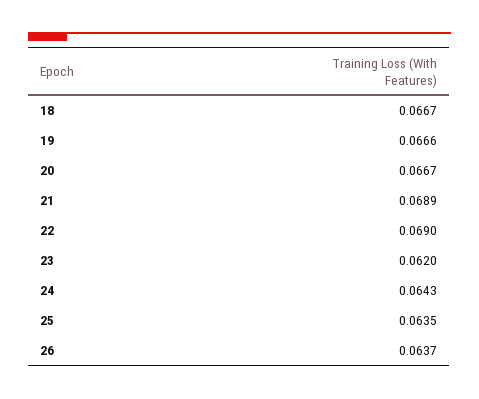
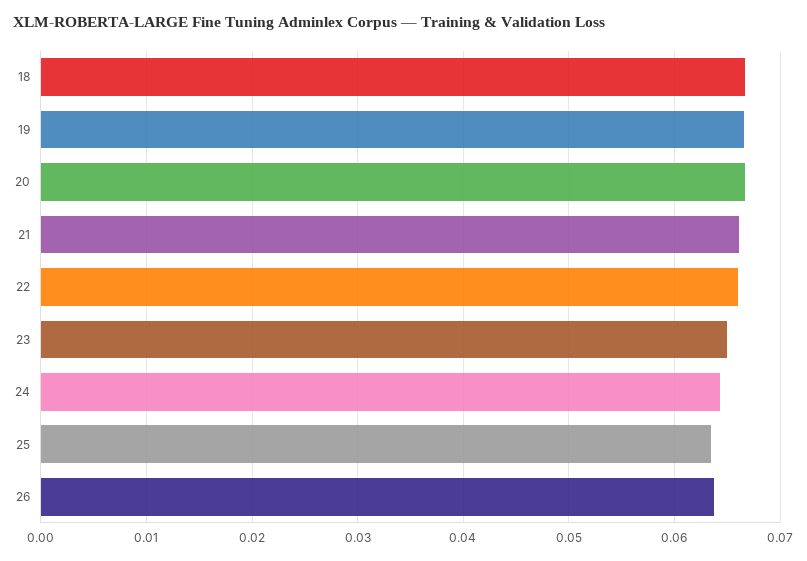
  {
    "18": 0.0667,
    "19": 0.0666,
    "20": 0.0667,
-   "21": 0.0689,
+   "21": 0.066,
-   "22": 0.069,
+   "22": 0.066,
-   "23": 0.062,
+   "23": 0.065,
    "24": 0.0643,
    "25": 0.0635,
    "26": 0.0637
  }

